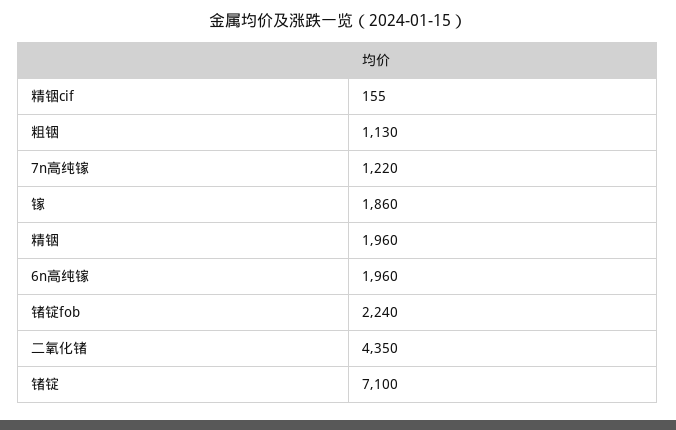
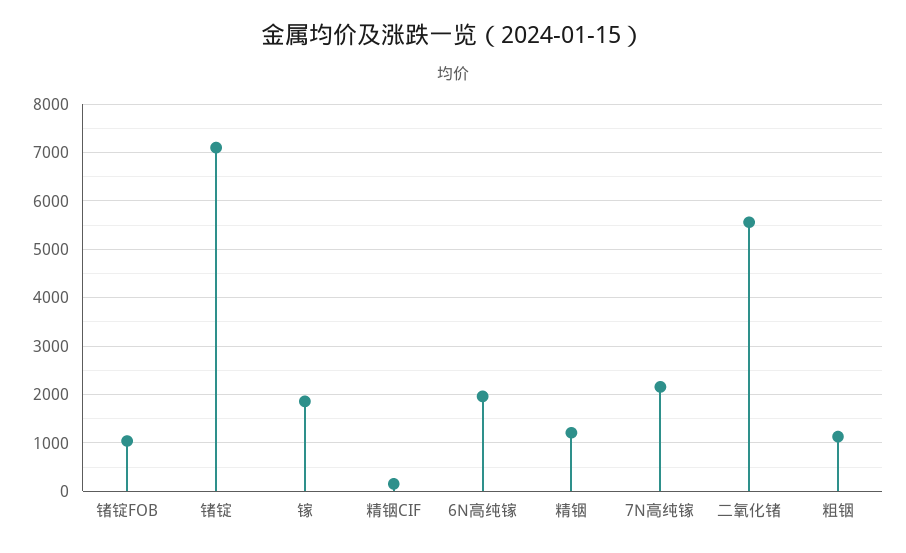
  {
    "精铟cif": 155,
    "粗铟": 1130,
-   "7n高纯镓": 1220,
+   "7n高纯镓": 2200,
    "镓": 1860,
-   "精铟": 1960,
+   "精铟": 1200,
    "6n高纯镓": 1960,
-   "锗锭fob": 2240,
+   "锗锭fob": 1000,
-   "二氧化锗": 4350,
+   "二氧化锗": 5600,
    "锗锭": 7100
  }

